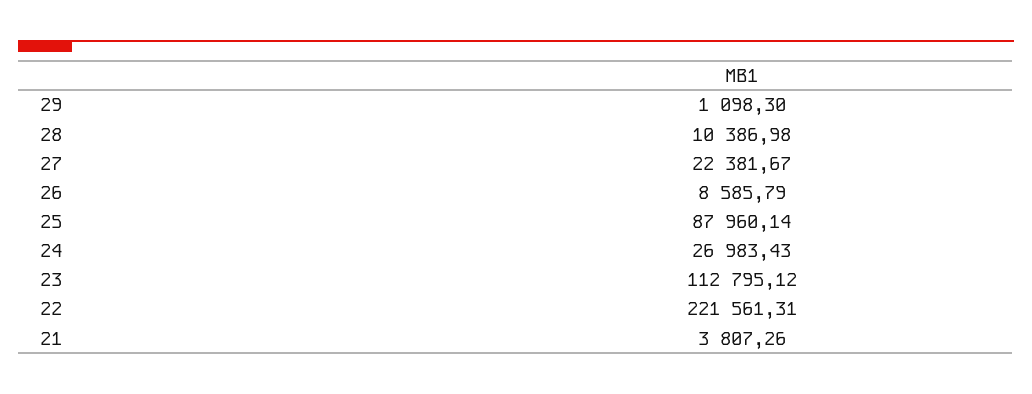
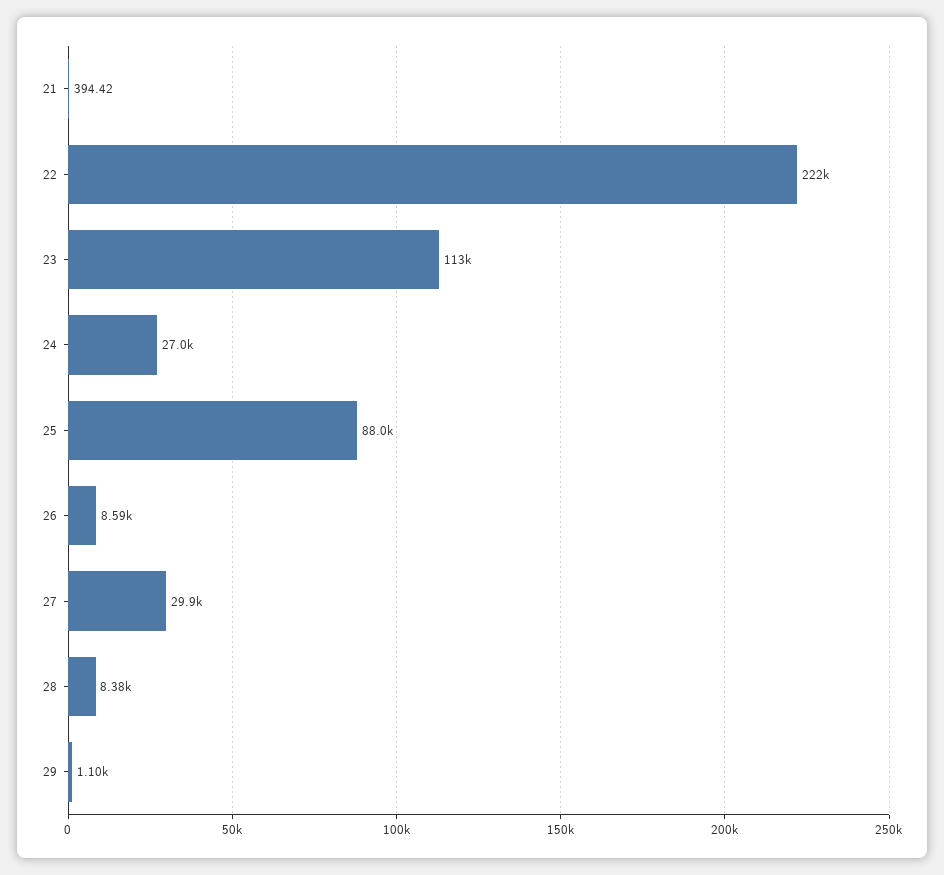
  {
    "29": 1098.3,
-   "28": 10386.98,
+   "28": 8380,
-   "27": 22381.67,
+   "27": 29900,
    "26": 8585.79,
    "25": 87960.14,
    "24": 26983.43,
    "23": 112795.12,
    "22": 221561.31,
-   "21": 3807.26
+   "21": 394.42
  }

